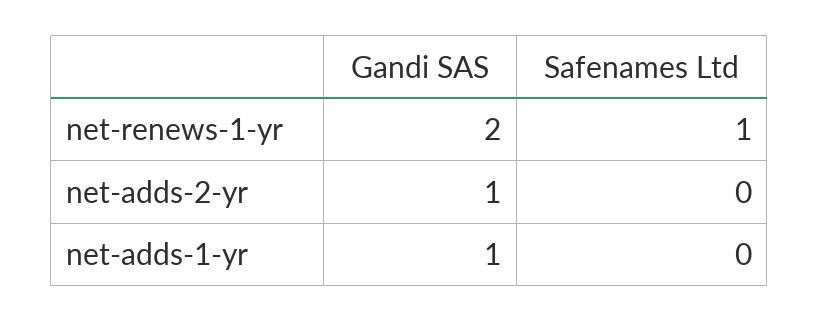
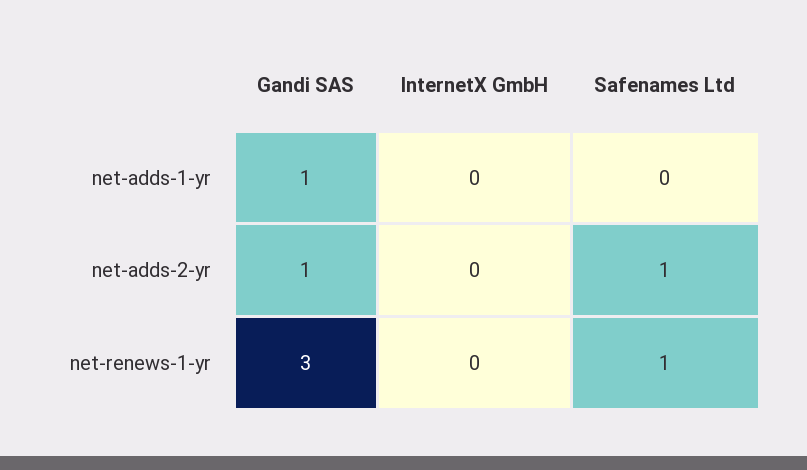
  {
    "Gandi SAS": {
-     "net-renews-1-yr": 2,
+     "net-renews-1-yr": 3,
      "net-adds-2-yr": 1,
      "net-adds-1-yr": 1
    },
    "Safenames Ltd": {
      "net-renews-1-yr": 1,
-     "net-adds-2-yr": 0,
+     "net-adds-2-yr": 1,
      "net-adds-1-yr": 0
-   }
+   },
+   "InternetX GmbH": {
+     "net-adds-1-yr": 0,
+     "net-adds-2-yr": 0,
+     "net-renews-1-yr": 0
+   }
  }

